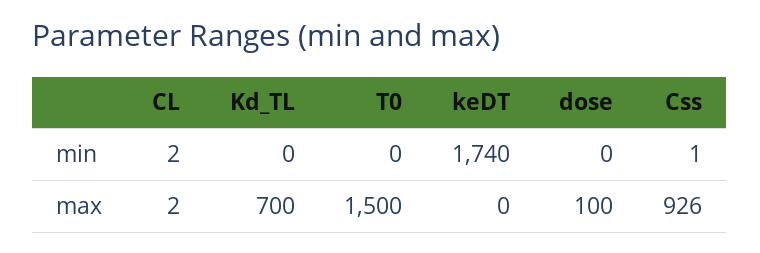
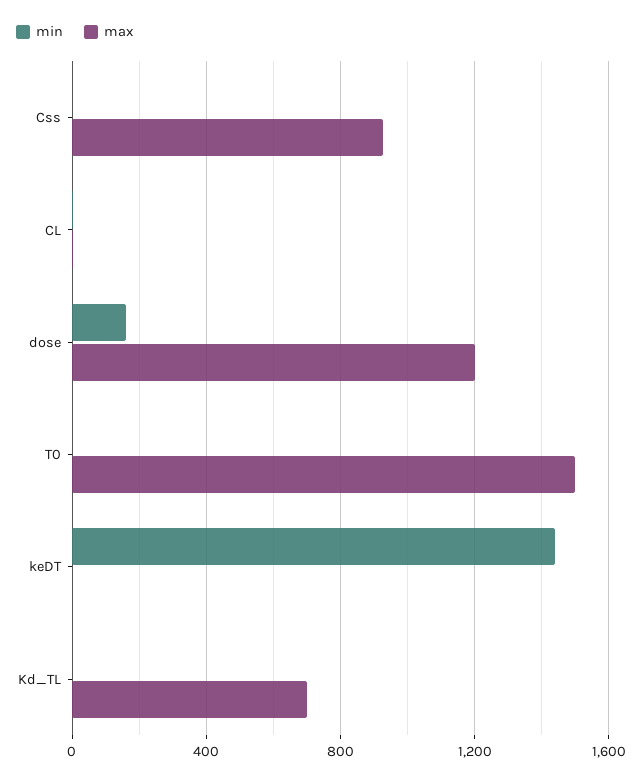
  {
    "min": {
      "CL": 2,
      "Kd_TL": 0,
      "T0": 0,
-     "keDT": 1740,
+     "keDT": 1450,
-     "dose": 0,
+     "dose": 150,
      "Css": 1
    },
    "max": {
      "CL": 2,
      "Kd_TL": 700,
      "T0": 1500,
      "keDT": 0,
-     "dose": 100,
+     "dose": 1200,
      "Css": 926
    }
  }

